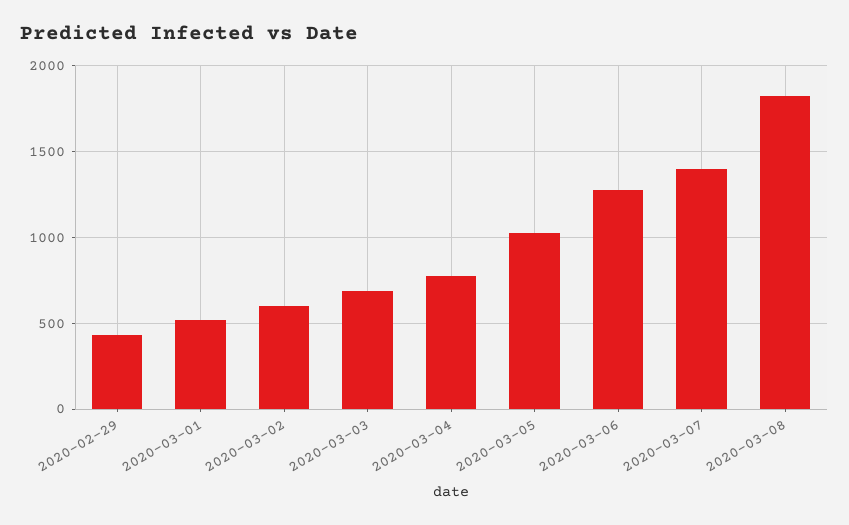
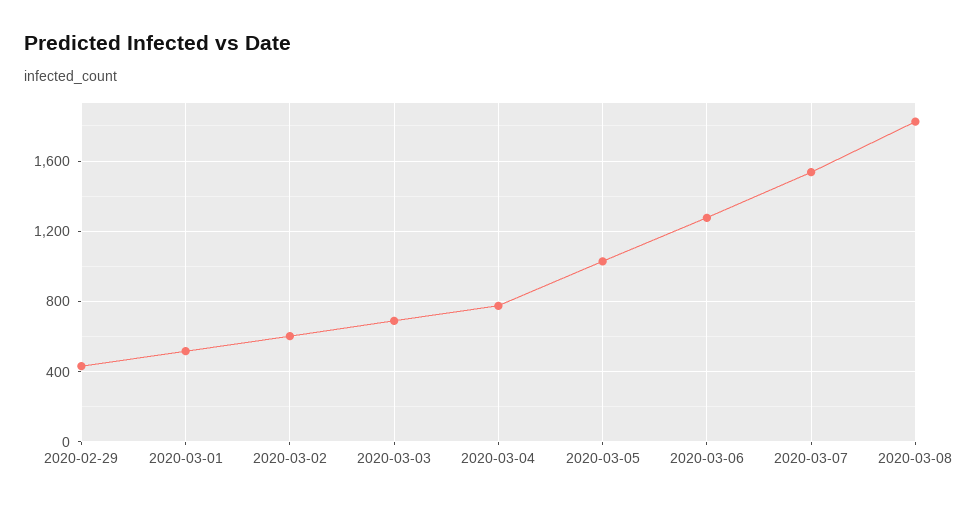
  {
    "2020-02-29": 450,
    "2020-03-01": 500,
    "2020-03-02": 600,
    "2020-03-03": 700,
    "2020-03-04": 800,
    "2020-03-05": 1050,
    "2020-03-06": 1300,
-   "2020-03-07": 1400,
+   "2020-03-07": 1550,
    "2020-03-08": 1800
  }

